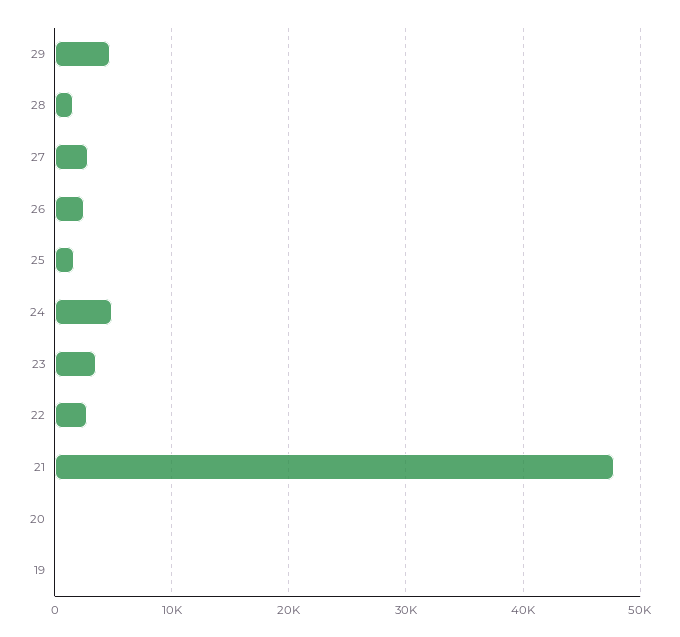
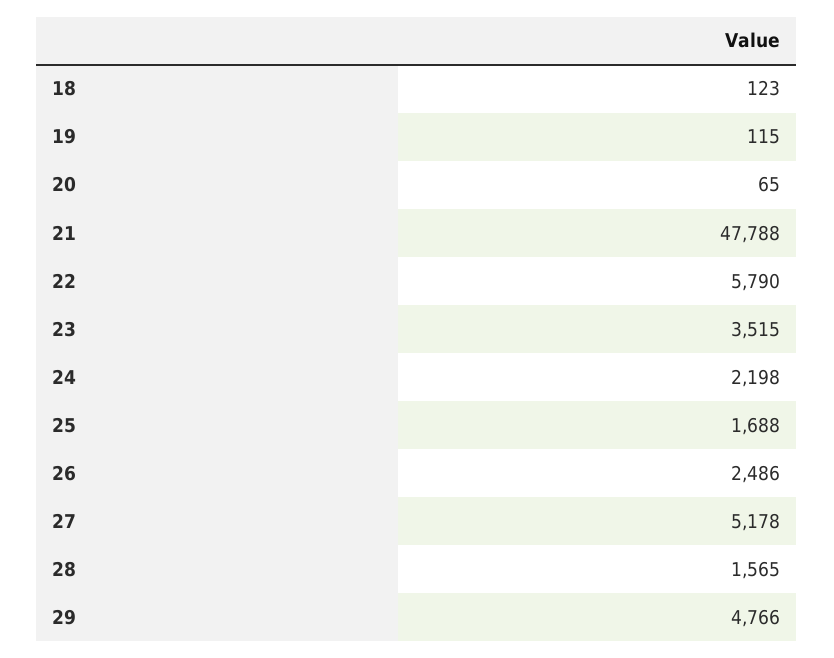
  {
    "29": 4766,
    "28": 1565,
-   "27": 3000,
+   "27": 5178,
    "26": 2486,
    "25": 1688,
-   "24": 5000,
+   "24": 2198,
    "23": 3515,
-   "22": 3000,
+   "22": 5790,
    "21": 47788,
    "20": 65,
-   "19": 115
+   "19": 115,
+   "18": 123
  }

